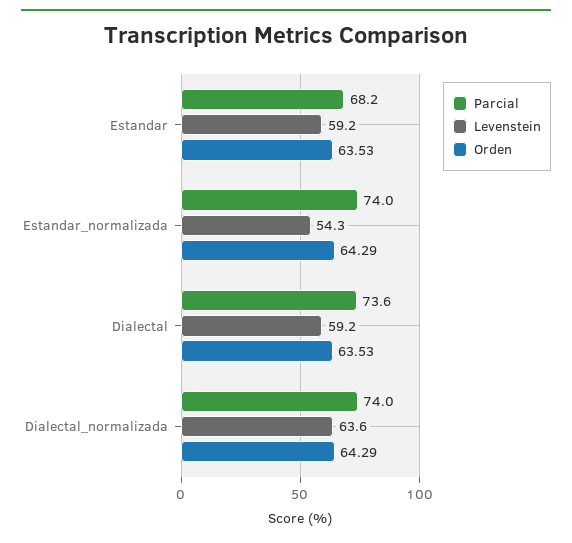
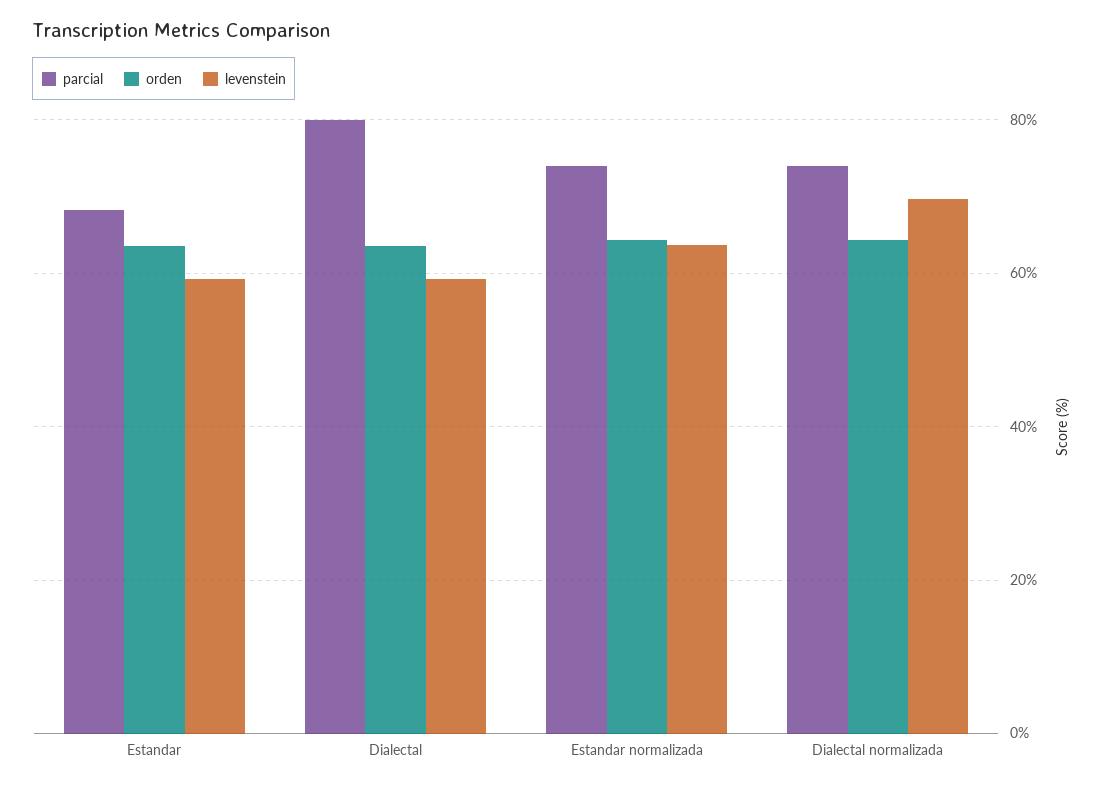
  {
    "Parcial": {
      "Estandar": 68.2,
      "Estandar_normalizada": 74,
-     "Dialectal": 73.6,
+     "Dialectal": 80,
      "Dialectal_normalizada": 74
    },
    "Levenstein": {
      "Estandar": 59.2,
-     "Estandar_normalizada": 54.3,
+     "Estandar_normalizada": 64,
      "Dialectal": 59.2,
-     "Dialectal_normalizada": 63.6
+     "Dialectal_normalizada": 70
    },
    "Orden": {
      "Estandar": 63.53,
      "Estandar_normalizada": 64.29,
      "Dialectal": 63.53,
      "Dialectal_normalizada": 64.29
    }
  }

